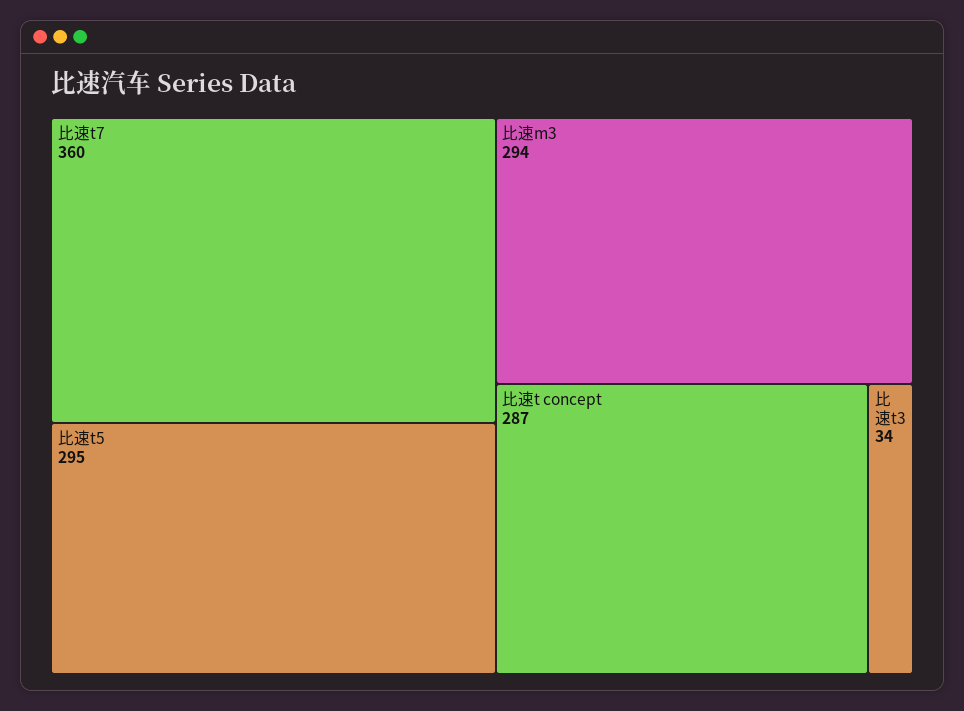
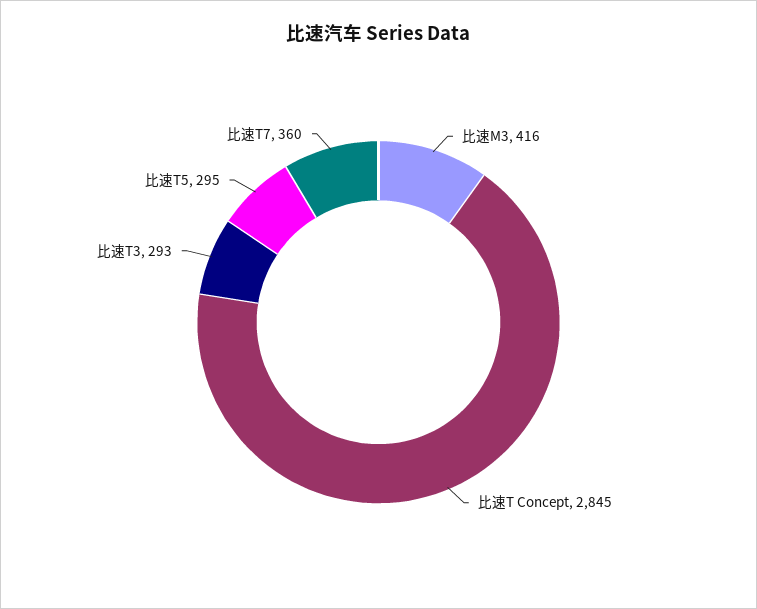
  {
    "比速t7": 360,
    "比速t5": 295,
-   "比速m3": 294,
+   "比速m3": 416,
-   "比速t concept": 287,
+   "比速t concept": 2845,
-   "比速t3": 34
+   "比速t3": 293
  }

